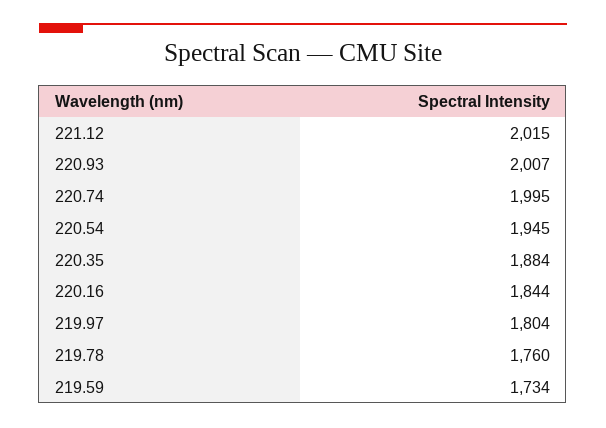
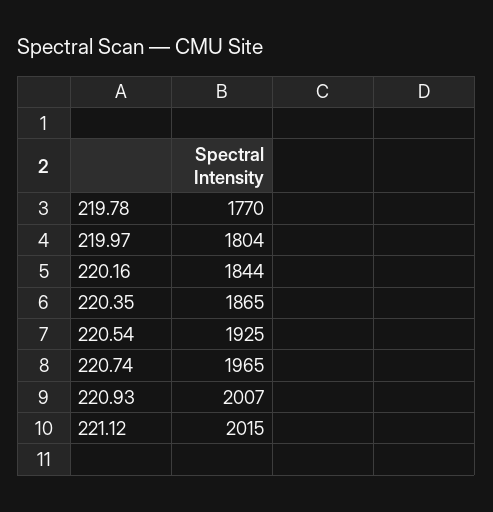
  {
    "221.12": 2015,
    "220.93": 2007,
-   "220.74": 1995,
+   "220.74": 1965,
-   "220.54": 1945,
+   "220.54": 1925,
-   "220.35": 1884,
+   "220.35": 1865,
    "220.16": 1844,
    "219.97": 1804,
-   "219.78": 1760,
+   "219.78": 1770
-   "219.59": 1734
  }

